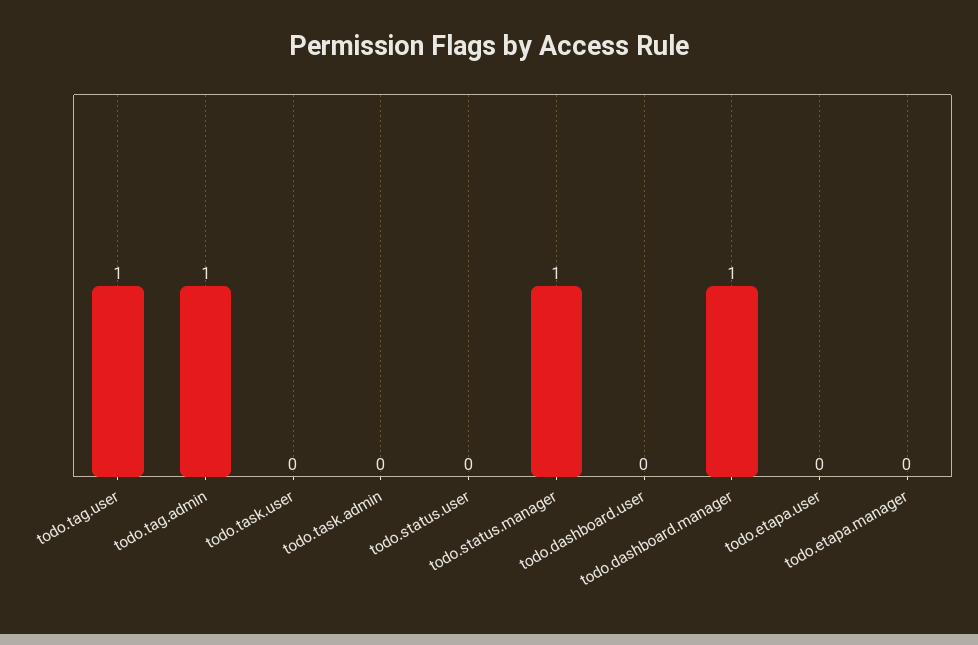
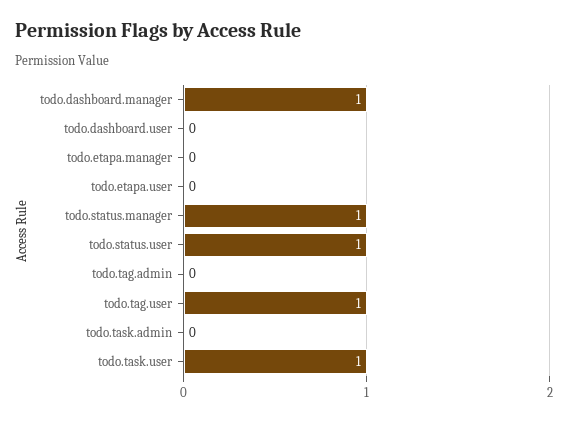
  {
    "todo.tag.user": 1,
-   "todo.tag.admin": 1,
+   "todo.tag.admin": 0,
-   "todo.task.user": 0,
+   "todo.task.user": 1,
    "todo.task.admin": 0,
-   "todo.status.user": 0,
+   "todo.status.user": 1,
    "todo.status.manager": 1,
    "todo.dashboard.user": 0,
    "todo.dashboard.manager": 1,
    "todo.etapa.user": 0,
    "todo.etapa.manager": 0
  }

